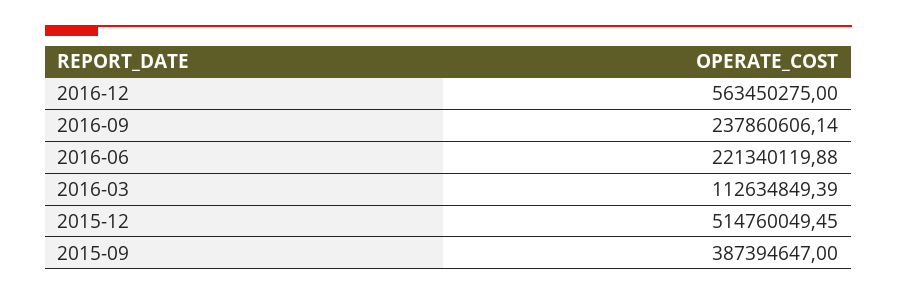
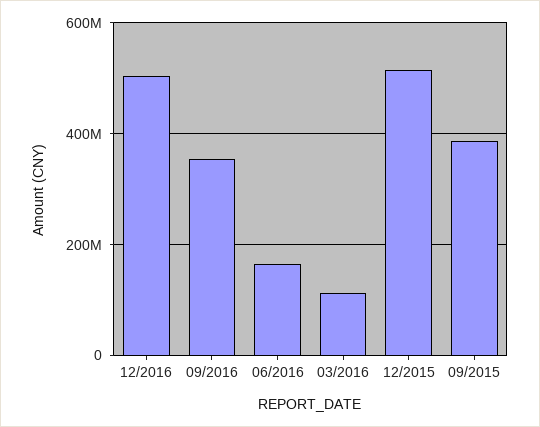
  {
-   "2016-12": 563450275,
+   "2016-12": 500000000,
-   "2016-09": 237860606.14,
+   "2016-09": 360000000,
-   "2016-06": 221340119.88,
+   "2016-06": 160000000,
    "2016-03": 112634849.39,
    "2015-12": 514760049.45,
    "2015-09": 387394647
  }

